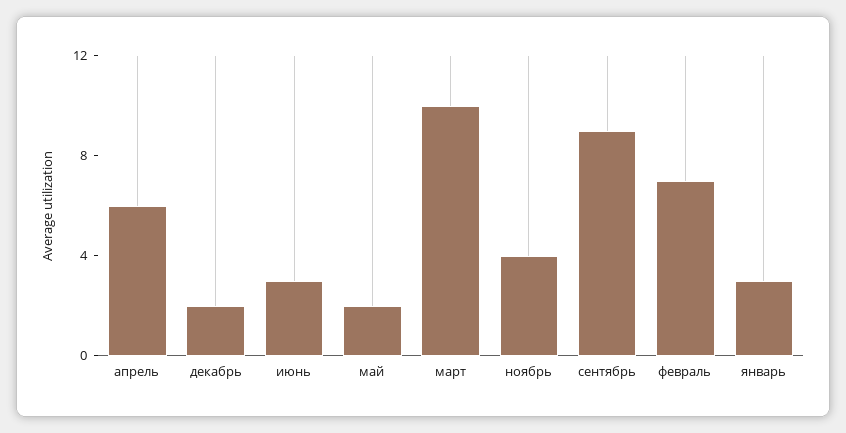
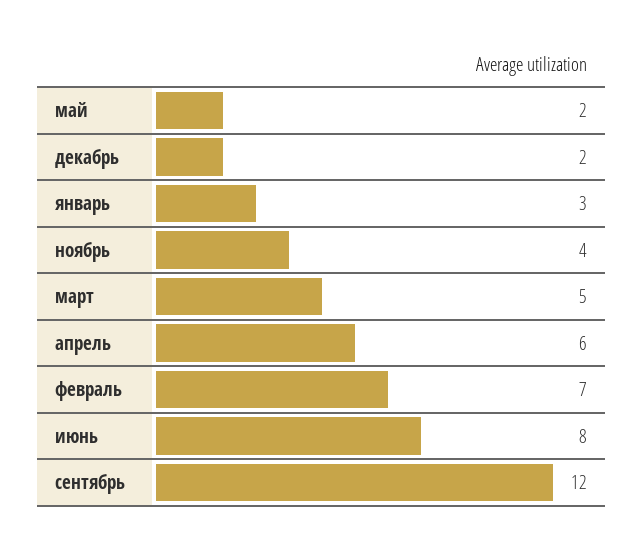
  {
    "апрель": 6,
    "декабрь": 2,
-   "июнь": 3,
+   "июнь": 8,
    "май": 2,
-   "март": 10,
+   "март": 5,
    "ноябрь": 4,
-   "сентябрь": 9,
+   "сентябрь": 12,
    "февраль": 7,
    "январь": 3
  }

